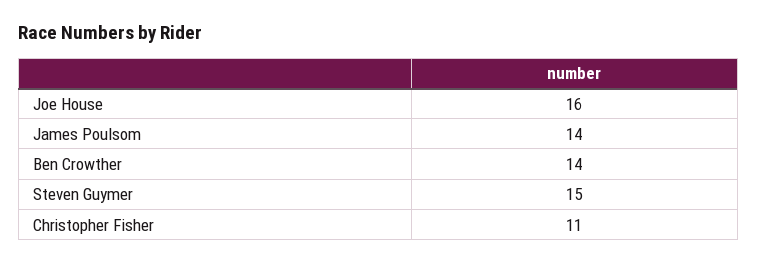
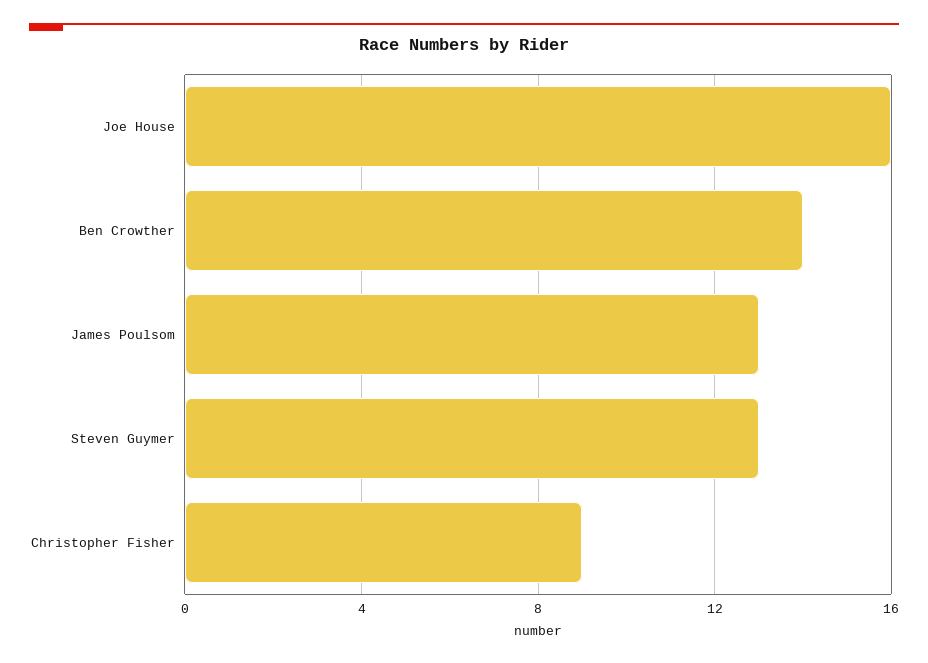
  {
    "Joe House": 16,
-   "James Poulsom": 14,
+   "James Poulsom": 13,
    "Ben Crowther": 14,
-   "Steven Guymer": 15,
+   "Steven Guymer": 13,
-   "Christopher Fisher": 11
+   "Christopher Fisher": 9
  }

